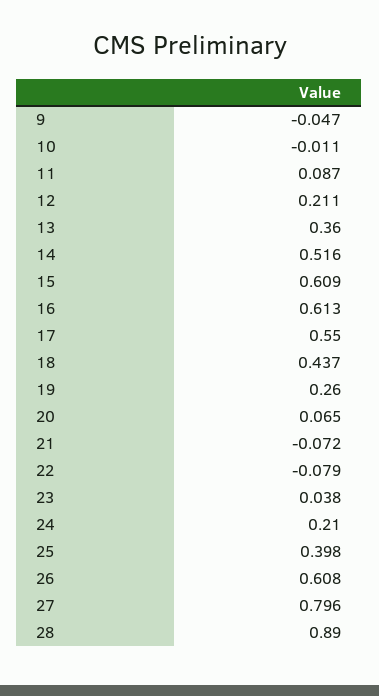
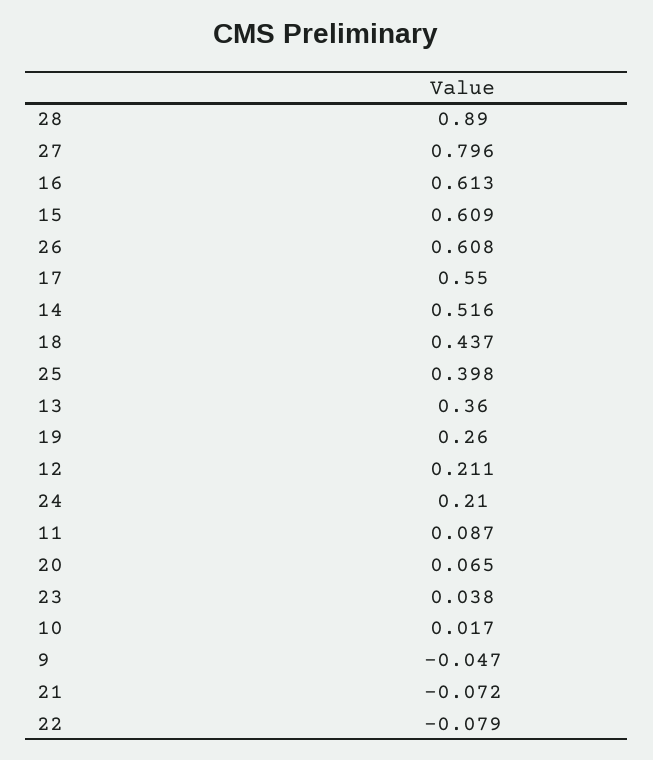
  {
    "9": -0.047,
-   "10": -0.011,
+   "10": 0.017,
    "11": 0.087,
    "12": 0.211,
    "13": 0.36,
    "14": 0.516,
    "15": 0.609,
    "16": 0.613,
    "17": 0.55,
    "18": 0.437,
    "19": 0.26,
    "20": 0.065,
    "21": -0.072,
    "22": -0.079,
    "23": 0.038,
    "24": 0.21,
    "25": 0.398,
    "26": 0.608,
    "27": 0.796,
    "28": 0.89
  }

